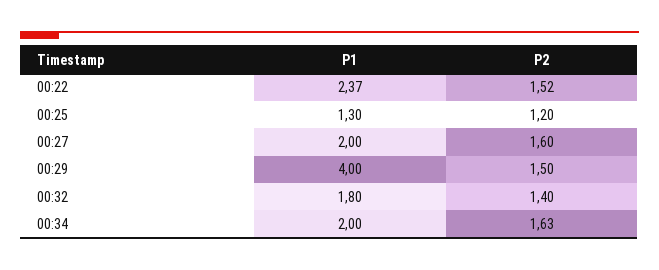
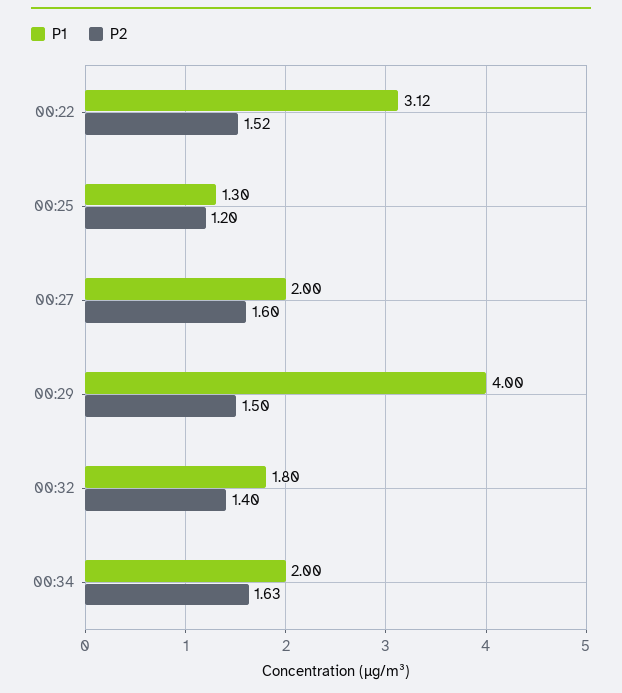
  {
    "P1": {
-     "00:22": 2.37,
+     "00:22": 3.12,
      "00:25": 1.3,
      "00:27": 2,
      "00:29": 4,
      "00:32": 1.8,
      "00:34": 2
    },
    "P2": {
      "00:22": 1.52,
      "00:25": 1.2,
      "00:27": 1.6,
      "00:29": 1.5,
      "00:32": 1.4,
      "00:34": 1.63
    }
  }

